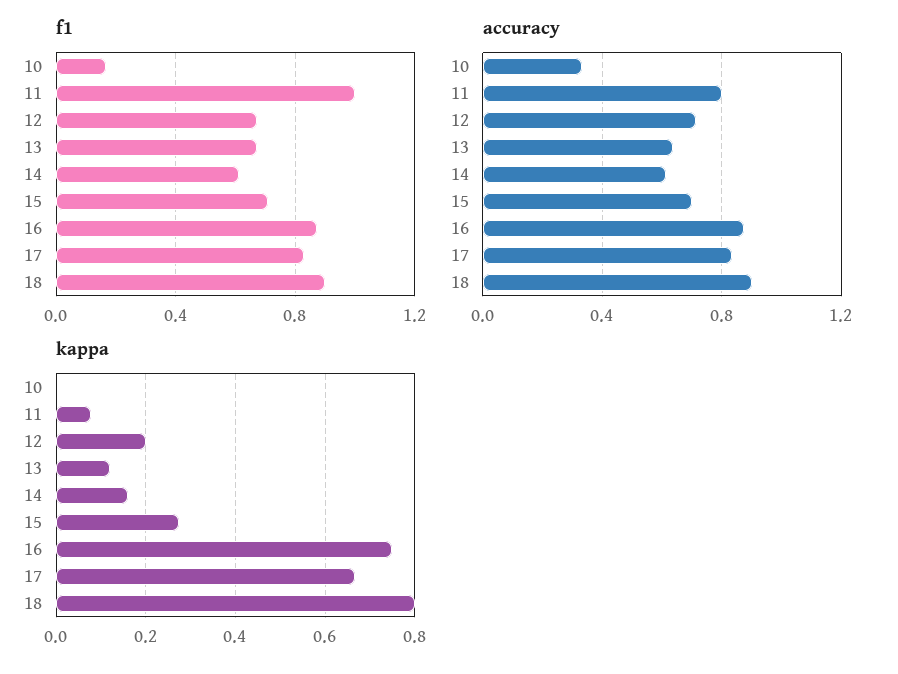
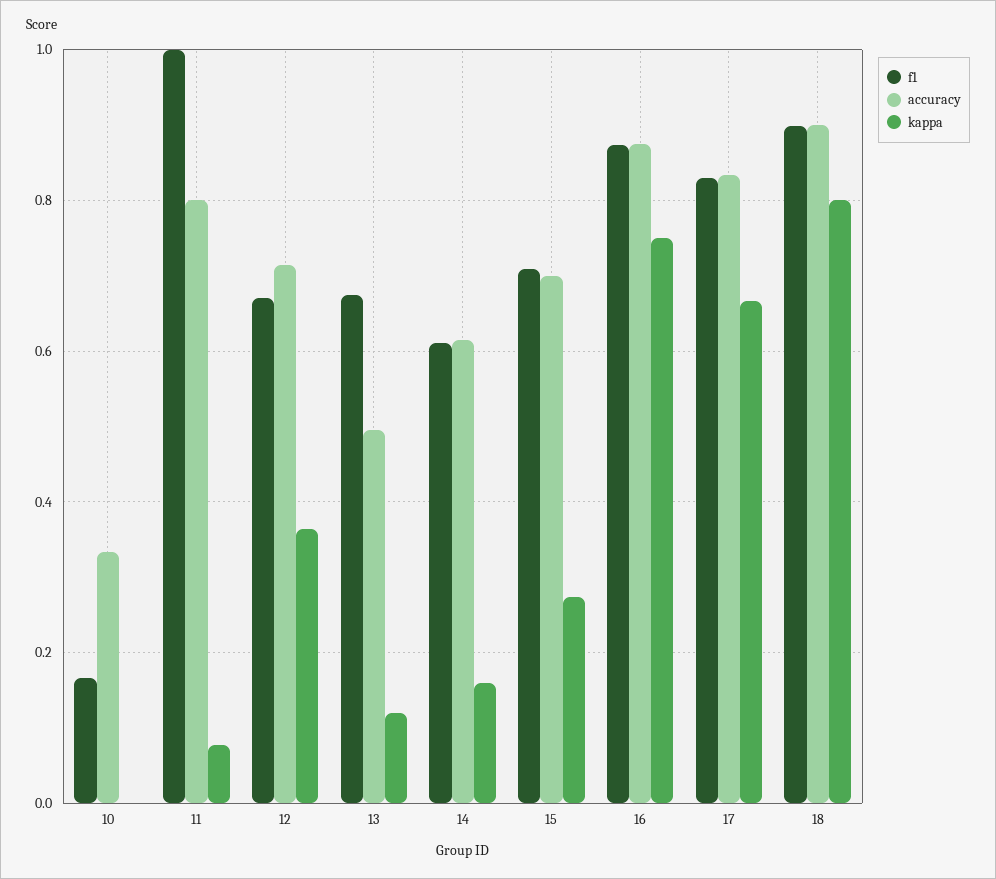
  {
    "f1": {
      "10": 0.16,
      "11": 1,
      "12": 0.68,
      "13": 0.68,
      "14": 0.62,
      "15": 0.7,
      "16": 0.88,
      "17": 0.82,
      "18": 0.9
    },
    "accuracy": {
      "10": 0.34,
      "11": 0.8,
      "12": 0.72,
-     "13": 0.65,
+     "13": 0.5,
      "14": 0.62,
      "15": 0.7,
      "16": 0.88,
      "17": 0.84,
      "18": 0.9
    },
    "kappa": {
      "10": 0,
      "11": 0.08,
-     "12": 0.2,
+     "12": 0.36,
      "13": 0.12,
      "14": 0.16,
      "15": 0.28,
      "16": 0.76,
      "17": 0.66,
      "18": 0.8
    }
  }

